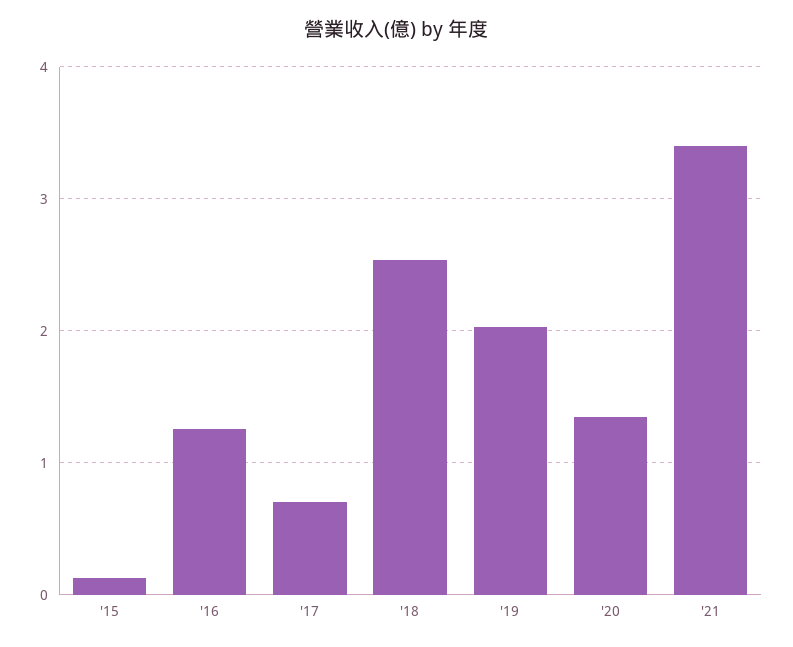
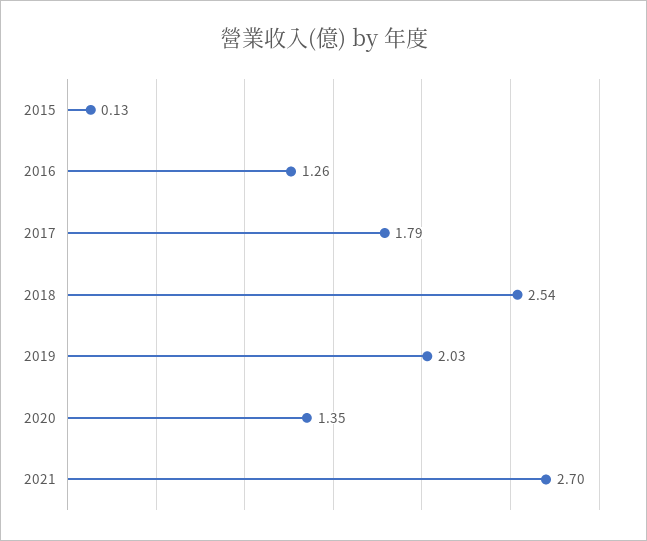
  {
    "'15": 0.13,
    "'16": 1.26,
-   "'17": 0.7,
+   "'17": 1.79,
    "'18": 2.54,
    "'19": 2.03,
    "'20": 1.35,
-   "'21": 3.4
+   "'21": 2.7
  }

